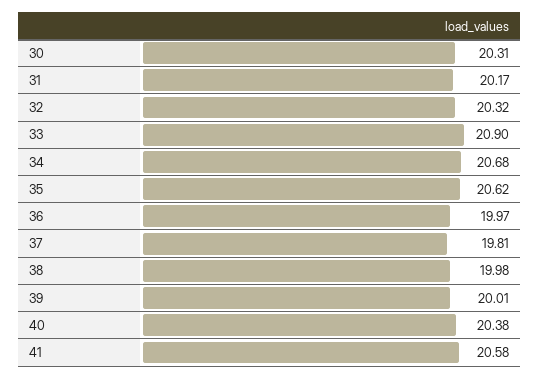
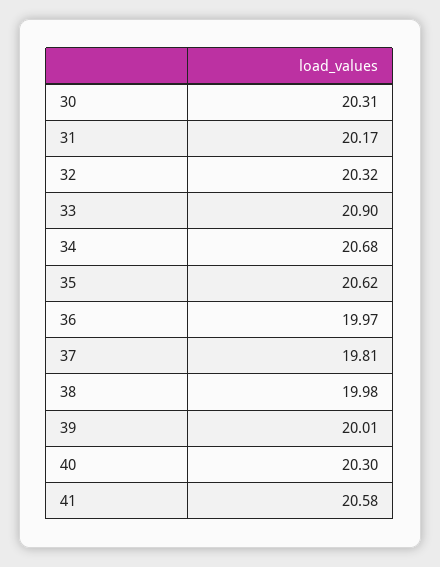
  {
    "30": 20.31,
    "31": 20.17,
    "32": 20.32,
    "33": 20.9,
    "34": 20.68,
    "35": 20.62,
    "36": 19.97,
    "37": 19.81,
    "38": 19.98,
    "39": 20.01,
-   "40": 20.38,
+   "40": 20.3,
    "41": 20.58
  }

